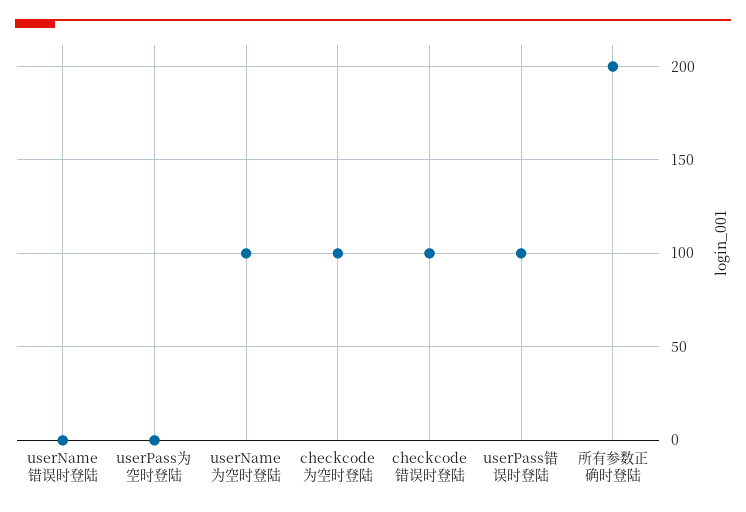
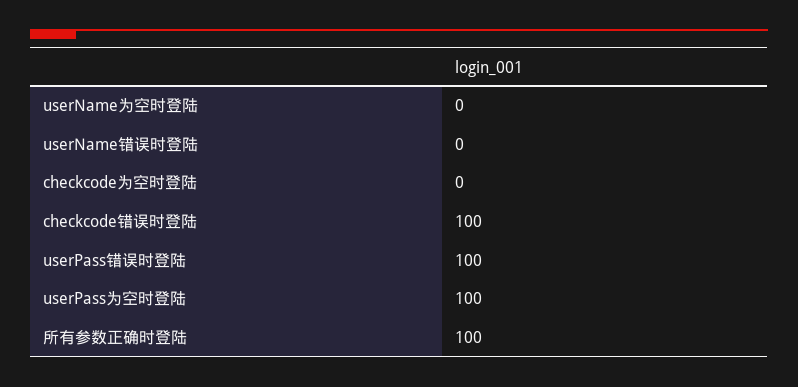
  {
    "userName错误时登陆": 0,
-   "userPass为空时登陆": 0,
+   "userPass为空时登陆": 100,
-   "userName为空时登陆": 100,
+   "userName为空时登陆": 0,
-   "checkcode为空时登陆": 100,
+   "checkcode为空时登陆": 0,
    "checkcode错误时登陆": 100,
    "userPass错误时登陆": 100,
-   "所有参数正确时登陆": 200
+   "所有参数正确时登陆": 100
  }

